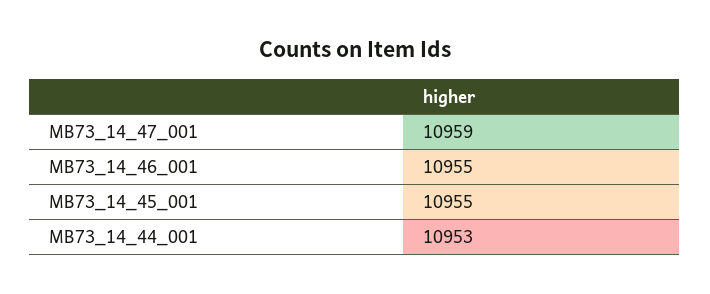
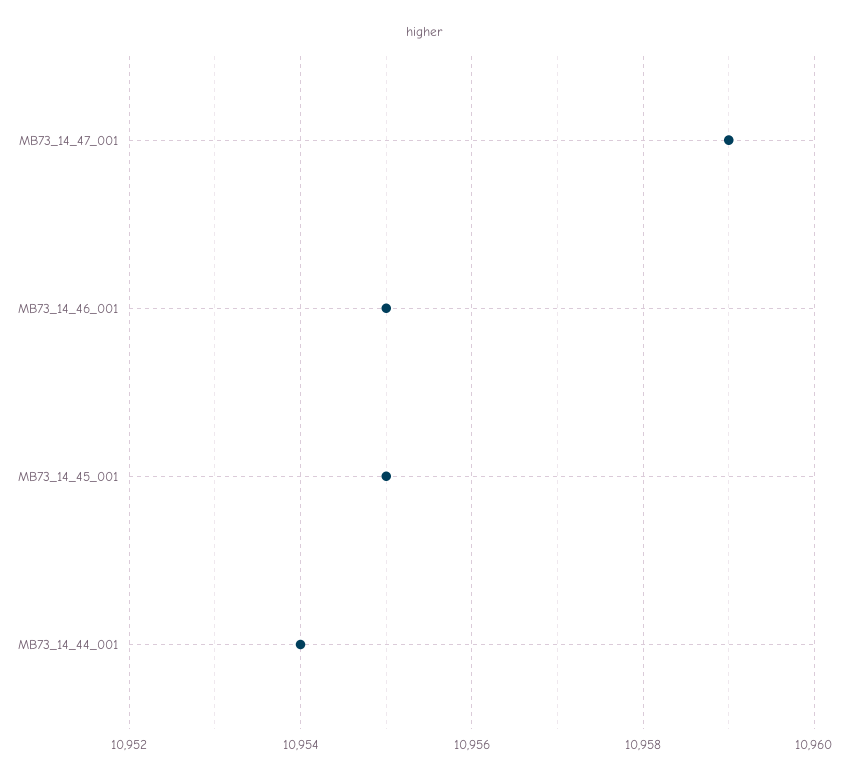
  {
    "MB73_14_47_001": 10959,
    "MB73_14_46_001": 10955,
    "MB73_14_45_001": 10955,
-   "MB73_14_44_001": 10953
+   "MB73_14_44_001": 10954
  }

